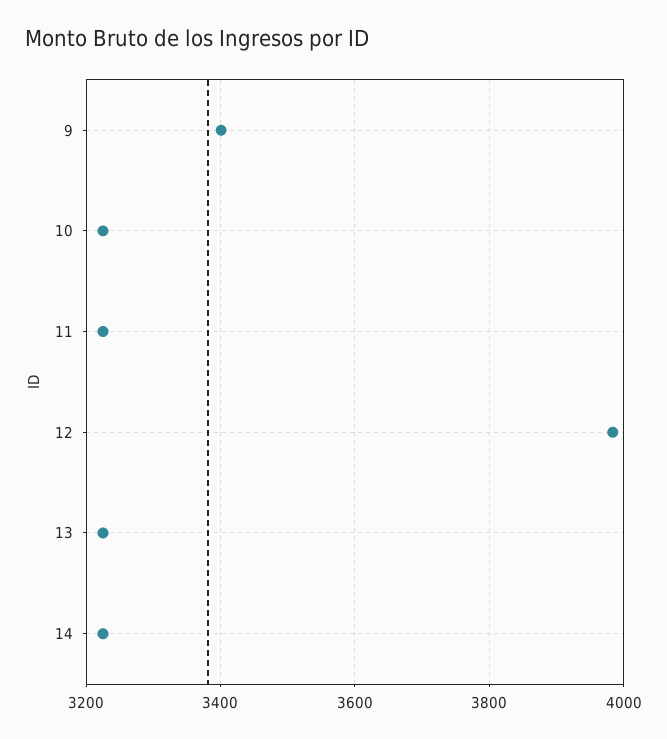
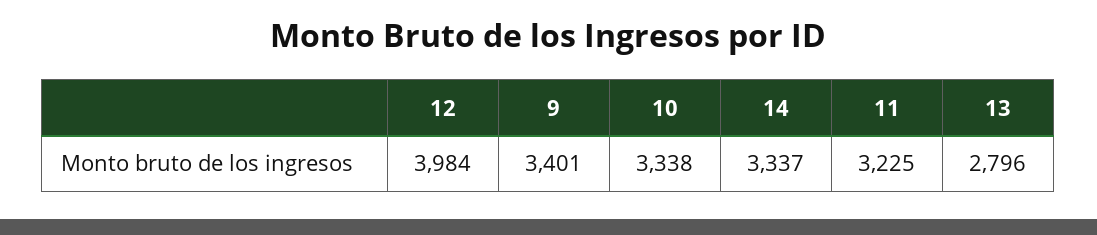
  {
    "9": 3401,
-   "10": 3220,
+   "10": 3338,
    "11": 3225,
    "12": 3984,
-   "13": 3220,
+   "13": 2796,
-   "14": 3220
+   "14": 3337
  }

